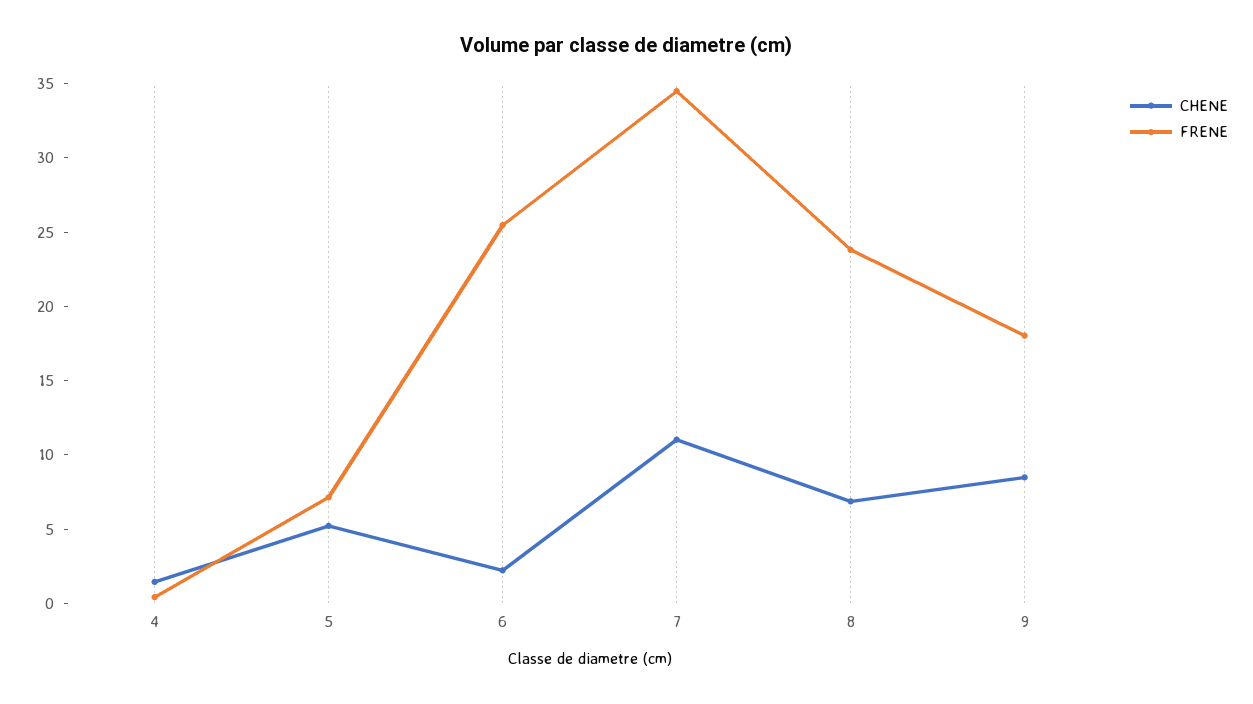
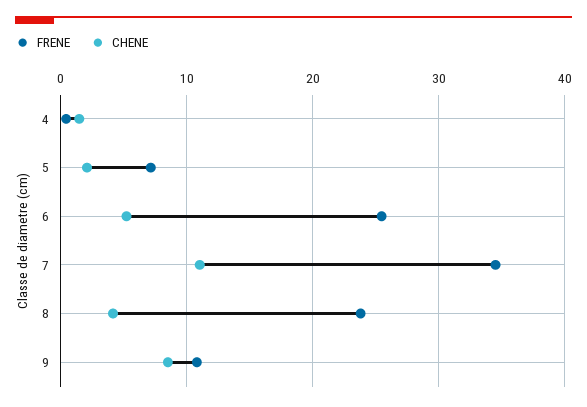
  {
    "CHENE": {
      "4": 1,
-     "5": 5,
+     "5": 2,
-     "6": 2,
+     "6": 5,
      "7": 11,
-     "8": 7,
+     "8": 4,
      "9": 8
    },
    "FRENE": {
      "4": 0,
      "5": 7,
      "6": 25,
      "7": 35,
      "8": 24,
-     "9": 18
+     "9": 11
    }
  }

